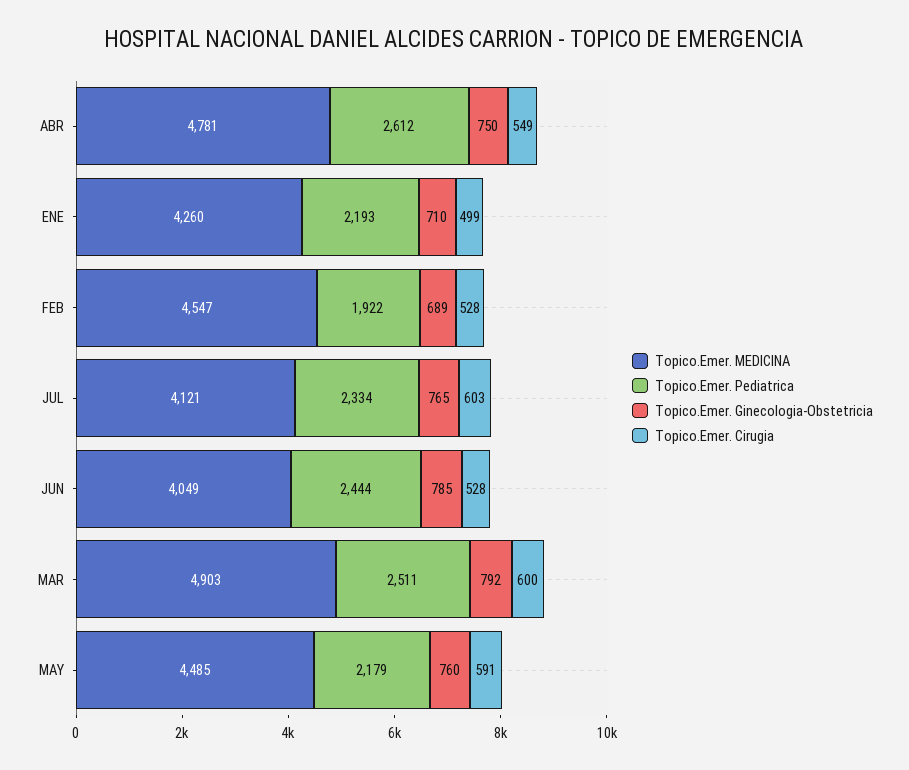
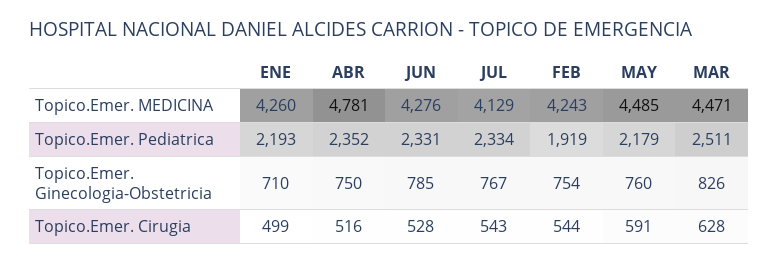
  {
    "Topico.Emer. MEDICINA": {
      "ABR": 4781,
      "ENE": 4260,
-     "FEB": 4547,
+     "FEB": 4243,
-     "JUL": 4121,
+     "JUL": 4129,
-     "JUN": 4049,
+     "JUN": 4276,
-     "MAR": 4903,
+     "MAR": 4471,
      "MAY": 4485
    },
    "Topico.Emer. Pediatrica": {
-     "ABR": 2612,
+     "ABR": 2352,
      "ENE": 2193,
-     "FEB": 1922,
+     "FEB": 1919,
      "JUL": 2334,
-     "JUN": 2444,
+     "JUN": 2331,
      "MAR": 2511,
      "MAY": 2179
    },
    "Topico.Emer. Ginecologia-Obstetricia": {
      "ABR": 750,
      "ENE": 710,
-     "FEB": 689,
+     "FEB": 754,
-     "JUL": 765,
+     "JUL": 767,
      "JUN": 785,
-     "MAR": 792,
+     "MAR": 826,
      "MAY": 760
    },
    "Topico.Emer. Cirugia": {
-     "ABR": 549,
+     "ABR": 516,
      "ENE": 499,
-     "FEB": 528,
+     "FEB": 544,
-     "JUL": 603,
+     "JUL": 543,
      "JUN": 528,
-     "MAR": 600,
+     "MAR": 628,
      "MAY": 591
    }
  }

